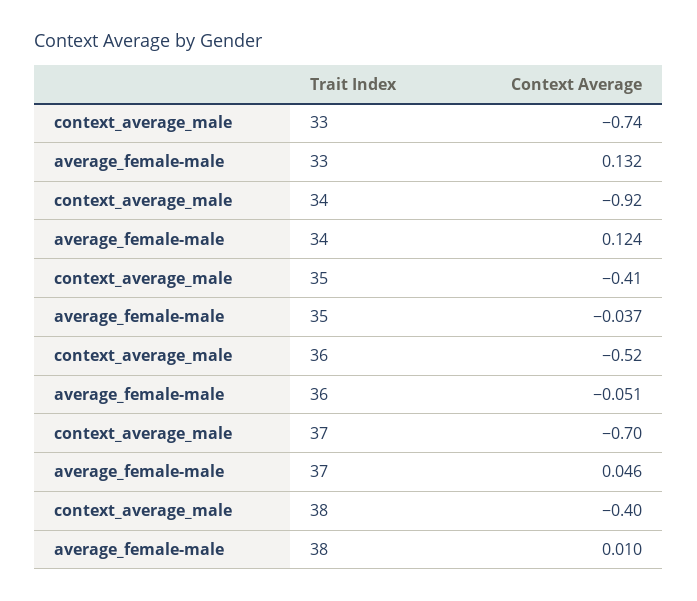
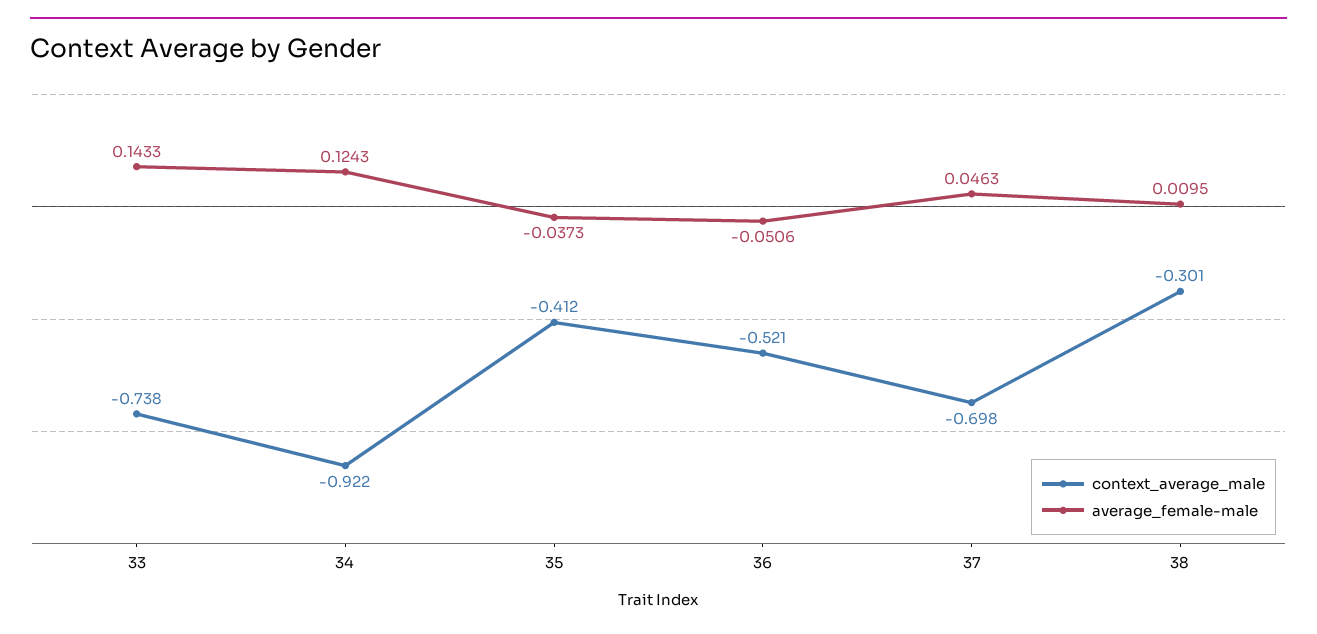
  {
    "context_average_male": {
      "33": -0.738,
      "34": -0.922,
      "35": -0.412,
      "36": -0.521,
      "37": -0.698,
-     "38": -0.4
+     "38": -0.301
    },
    "average_female-male": {
-     "33": 0.132,
+     "33": 0.1433,
      "34": 0.1243,
      "35": -0.0373,
      "36": -0.0506,
      "37": 0.0463,
      "38": 0.0095
    }
  }

